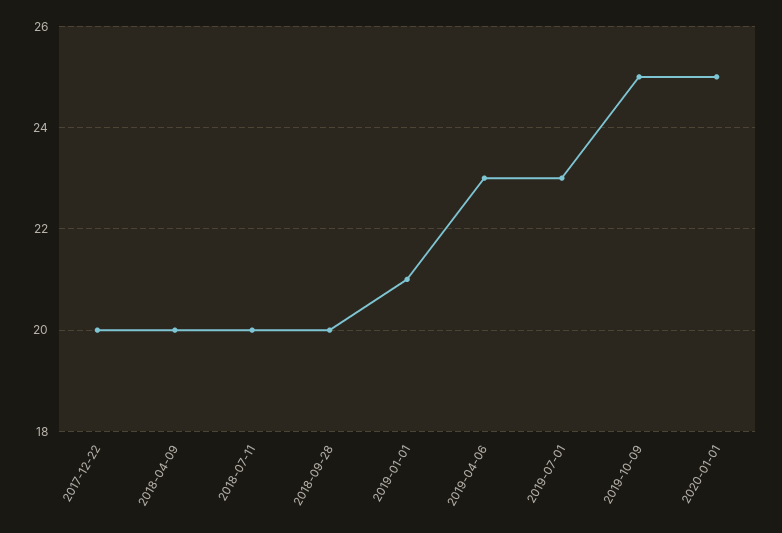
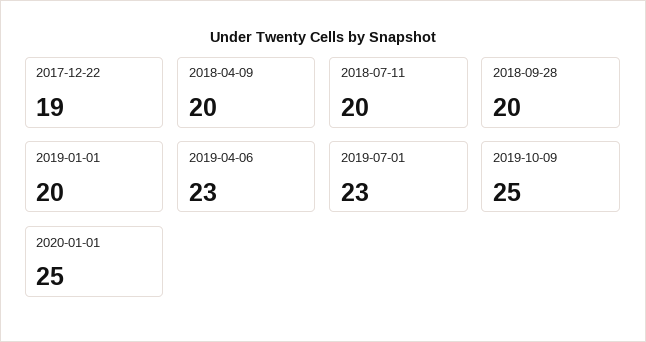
  {
-   "2017-12-22": 20,
+   "2017-12-22": 19,
    "2018-04-09": 20,
    "2018-07-11": 20,
    "2018-09-28": 20,
-   "2019-01-01": 21,
+   "2019-01-01": 20,
    "2019-04-06": 23,
    "2019-07-01": 23,
    "2019-10-09": 25,
    "2020-01-01": 25
  }

